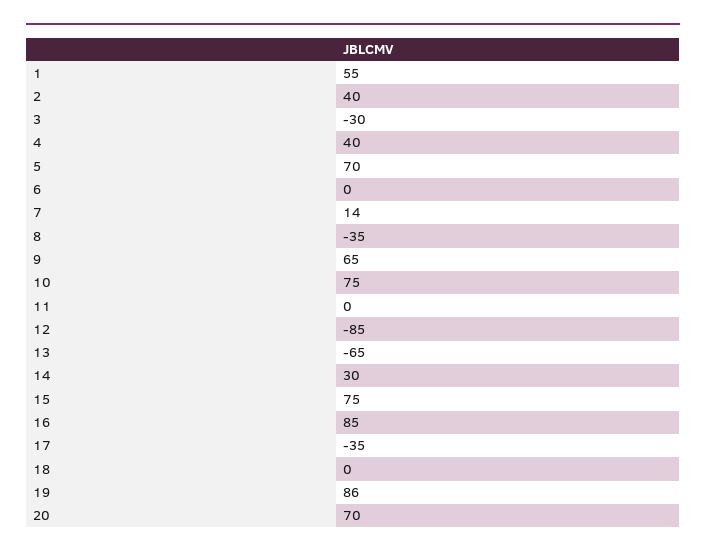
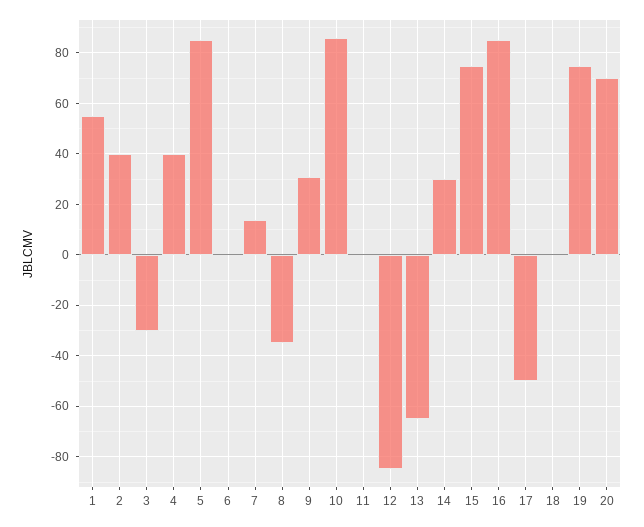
  {
    "1": 55,
    "2": 40,
    "3": -30,
    "4": 40,
-   "5": 70,
+   "5": 85,
    "6": 0,
    "7": 14,
    "8": -35,
-   "9": 65,
+   "9": 30,
-   "10": 75,
+   "10": 85,
    "11": 0,
    "12": -85,
    "13": -65,
    "14": 30,
    "15": 75,
    "16": 85,
-   "17": -35,
+   "17": -50,
    "18": 0,
-   "19": 86,
+   "19": 75,
    "20": 70
  }

